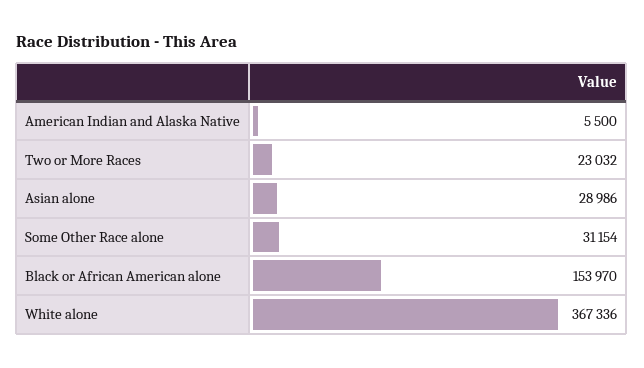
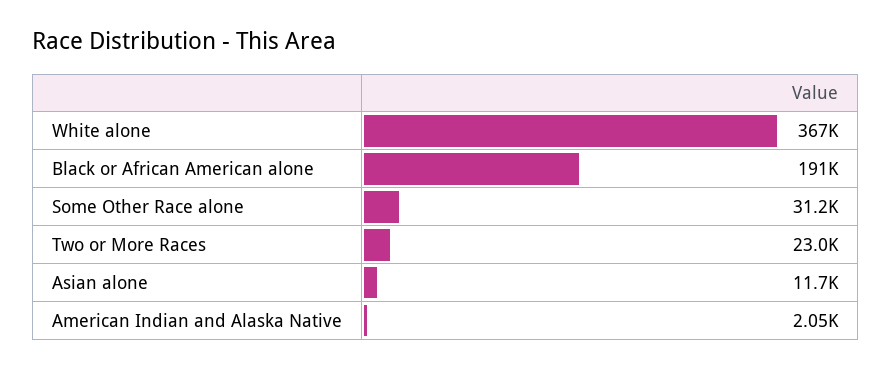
  {
-   "American Indian and Alaska Native": 5500,
+   "American Indian and Alaska Native": 2050,
    "Two or More Races": 23032,
-   "Asian alone": 28986,
+   "Asian alone": 11700,
    "Some Other Race alone": 31154,
-   "Black or African American alone": 153970,
+   "Black or African American alone": 191000,
    "White alone": 367336
  }

